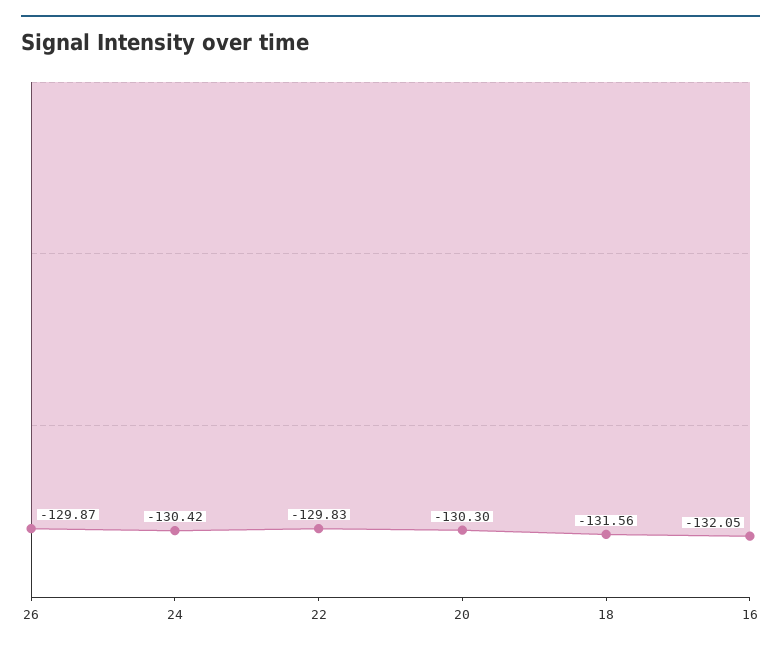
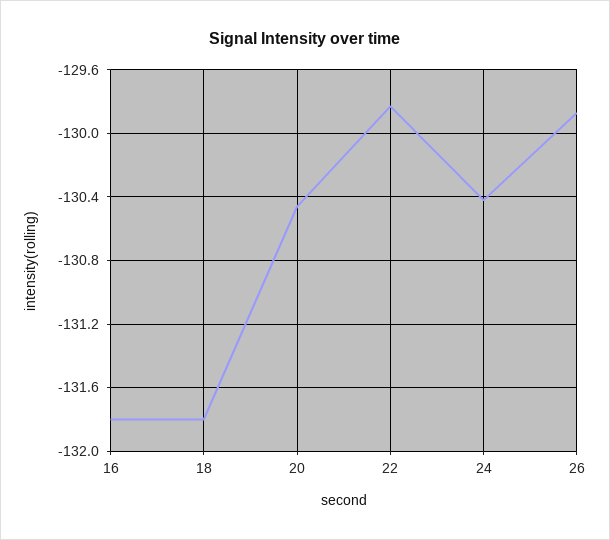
  {
    "26": -129.87,
    "24": -130.42,
    "22": -129.83,
-   "20": -130.3,
+   "20": -130.45,
-   "18": -131.56,
+   "18": -131.8,
-   "16": -132.05
+   "16": -131.8
  }

